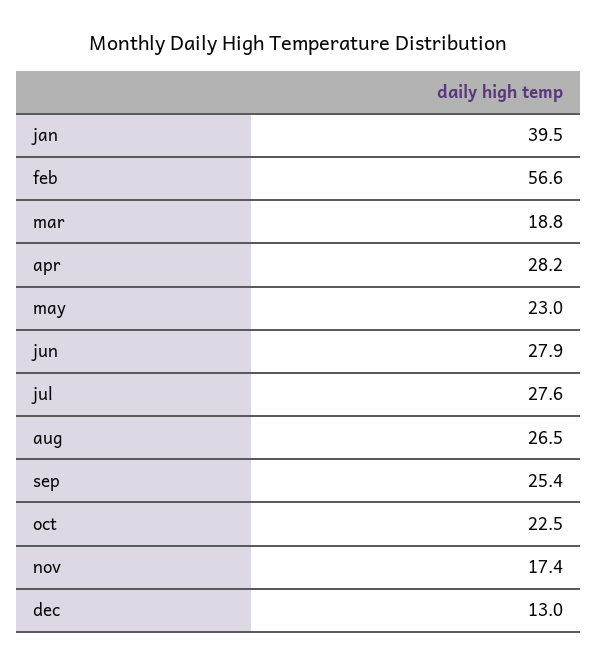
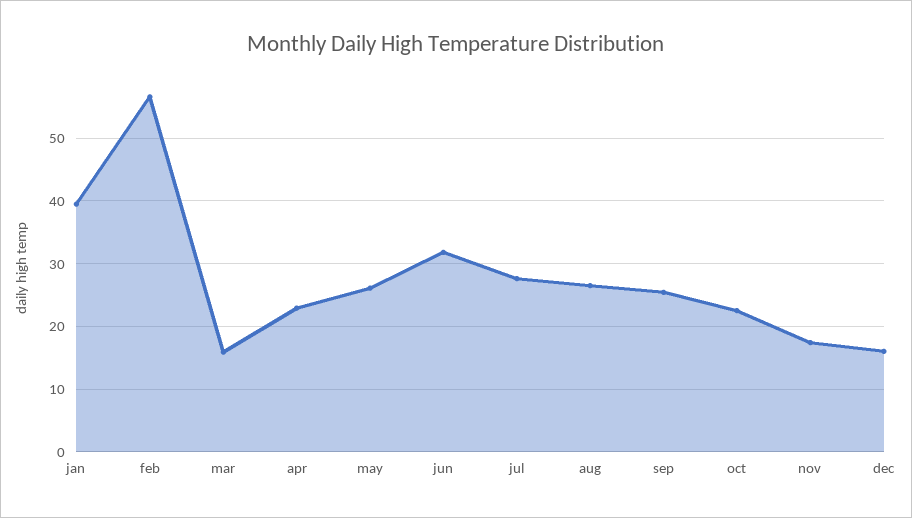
  {
    "jan": 39.5,
    "feb": 56.6,
-   "mar": 18.8,
+   "mar": 16,
-   "apr": 28.2,
+   "apr": 23,
-   "may": 23,
+   "may": 26,
-   "jun": 27.9,
+   "jun": 32,
    "jul": 27.6,
    "aug": 26.5,
    "sep": 25.4,
    "oct": 22.5,
    "nov": 17.4,
-   "dec": 13
+   "dec": 16
  }

